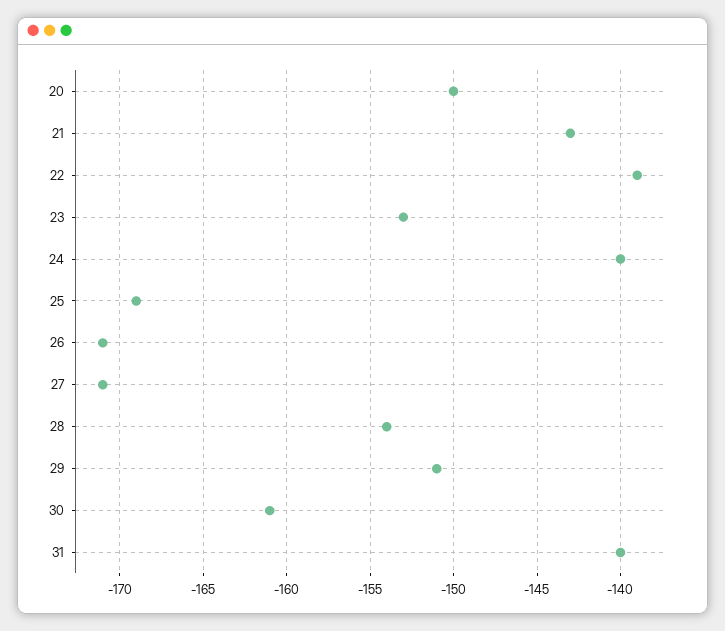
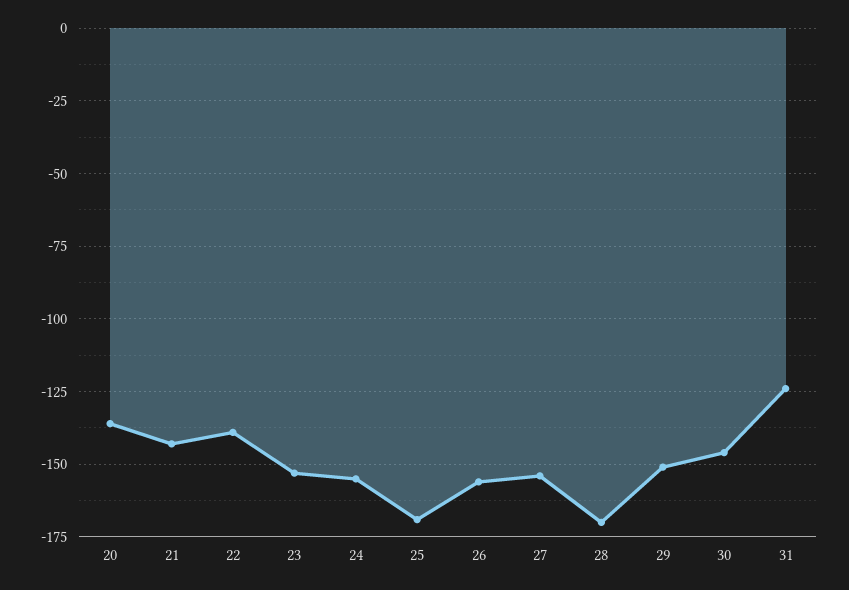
  {
-   "20": -150,
+   "20": -135,
    "21": -143,
    "22": -139,
    "23": -153,
-   "24": -140,
+   "24": -155,
    "25": -169,
-   "26": -171,
+   "26": -155,
-   "27": -171,
+   "27": -155,
-   "28": -154,
+   "28": -170,
    "29": -151,
-   "30": -161,
+   "30": -145,
-   "31": -140
+   "31": -125
  }

